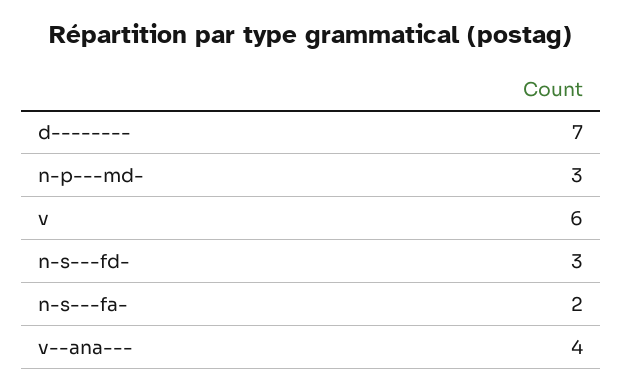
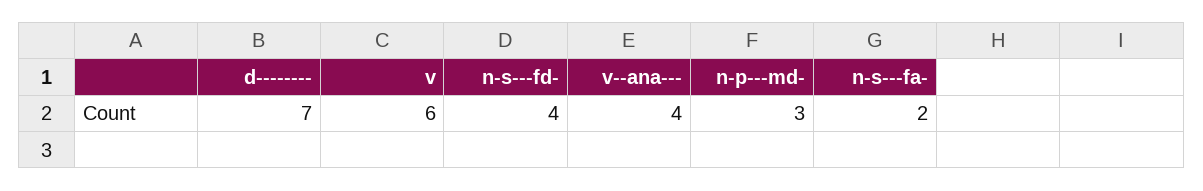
  {
    "d--------": 7,
    "n-p---md-": 3,
    "v": 6,
-   "n-s---fd-": 3,
+   "n-s---fd-": 4,
    "n-s---fa-": 2,
    "v--ana---": 4
  }

